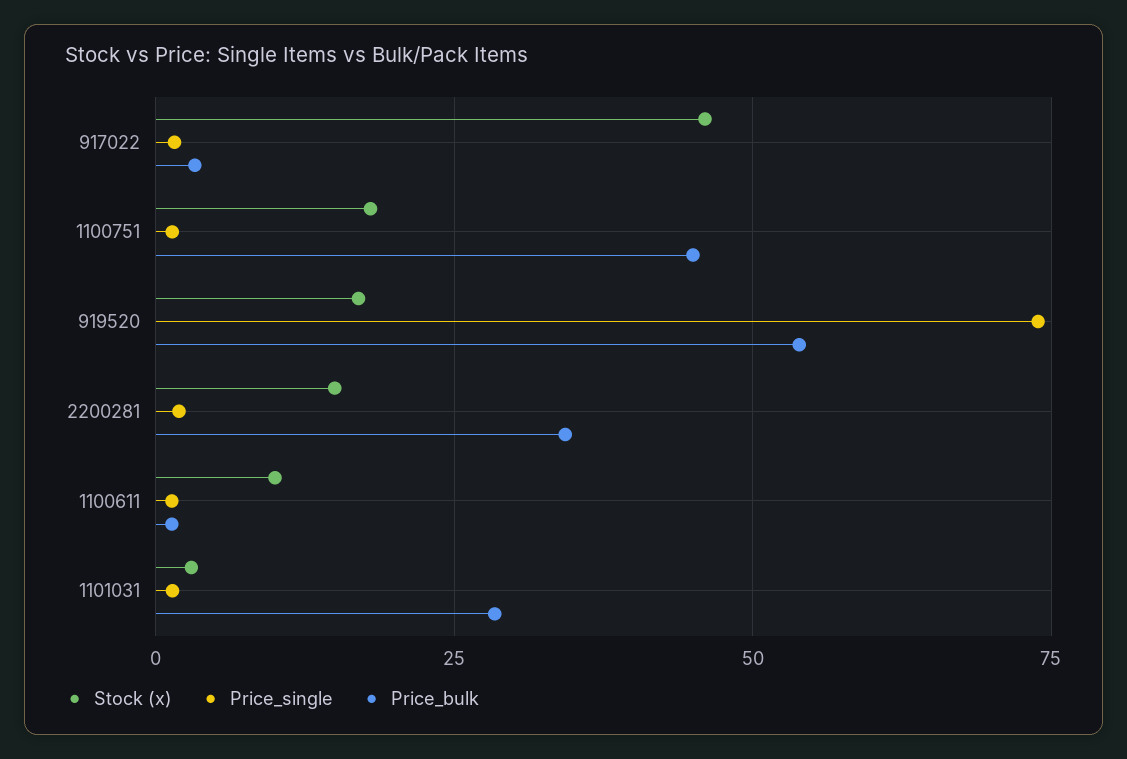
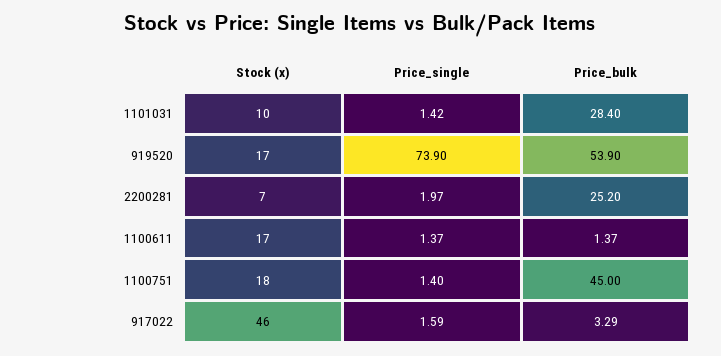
  {
    "Stock (x)": {
      "917022": 46,
      "1100751": 18,
      "919520": 17,
-     "2200281": 15,
+     "2200281": 7,
-     "1100611": 10,
+     "1100611": 17,
-     "1101031": 2.5
+     "1101031": 10
    },
    "Price_single": {
      "917022": 1.59,
      "1100751": 1.4,
      "919520": 73.9,
      "2200281": 1.97,
      "1100611": 1.37,
      "1101031": 1.42
    },
    "Price_bulk": {
      "917022": 3.29,
      "1100751": 45,
      "919520": 53.9,
-     "2200281": 35,
+     "2200281": 25.2,
      "1100611": 1.37,
      "1101031": 28.4
    }
  }

